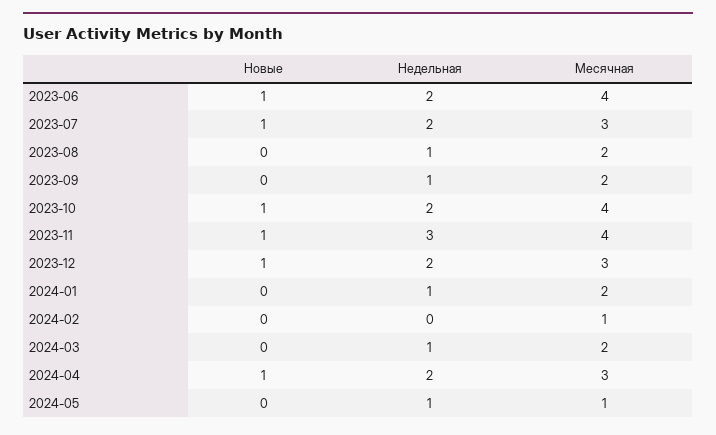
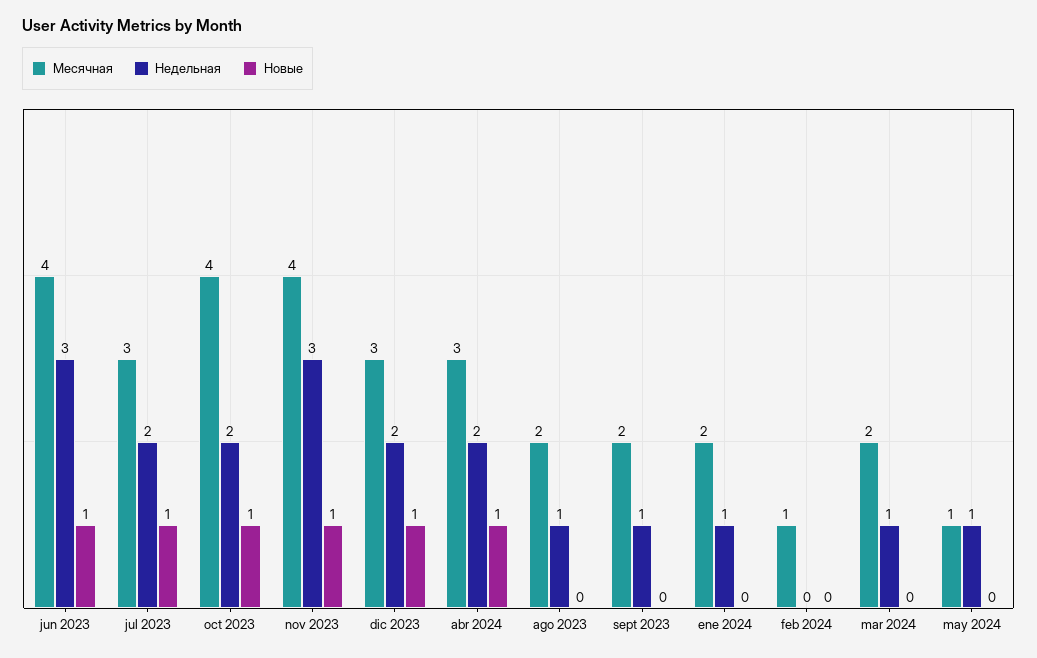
  {
    "Новые": {
      "2023-06": 1,
      "2023-07": 1,
      "2023-08": 0,
      "2023-09": 0,
      "2023-10": 1,
      "2023-11": 1,
      "2023-12": 1,
      "2024-01": 0,
      "2024-02": 0,
      "2024-03": 0,
      "2024-04": 1,
      "2024-05": 0
    },
    "Недельная": {
-     "2023-06": 2,
+     "2023-06": 3,
      "2023-07": 2,
      "2023-08": 1,
      "2023-09": 1,
      "2023-10": 2,
      "2023-11": 3,
      "2023-12": 2,
      "2024-01": 1,
      "2024-02": 0,
      "2024-03": 1,
      "2024-04": 2,
      "2024-05": 1
    },
    "Месячная": {
      "2023-06": 4,
      "2023-07": 3,
      "2023-08": 2,
      "2023-09": 2,
      "2023-10": 4,
      "2023-11": 4,
      "2023-12": 3,
      "2024-01": 2,
      "2024-02": 1,
      "2024-03": 2,
      "2024-04": 3,
      "2024-05": 1
    }
  }

